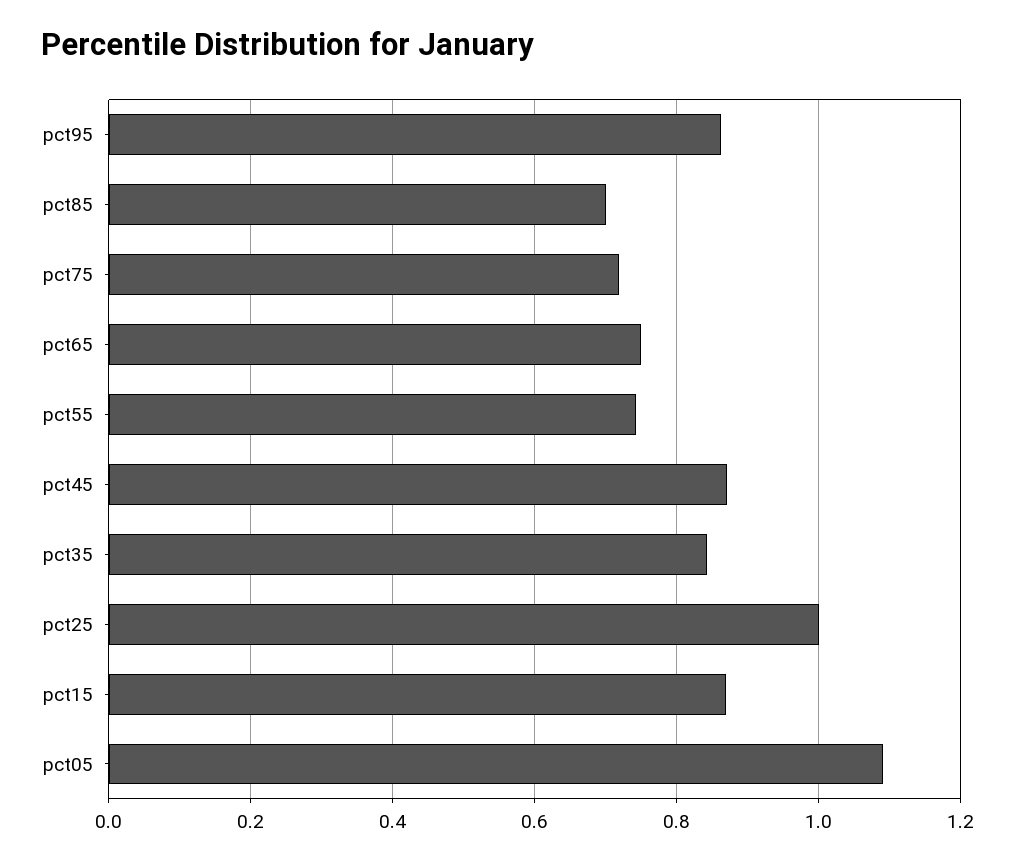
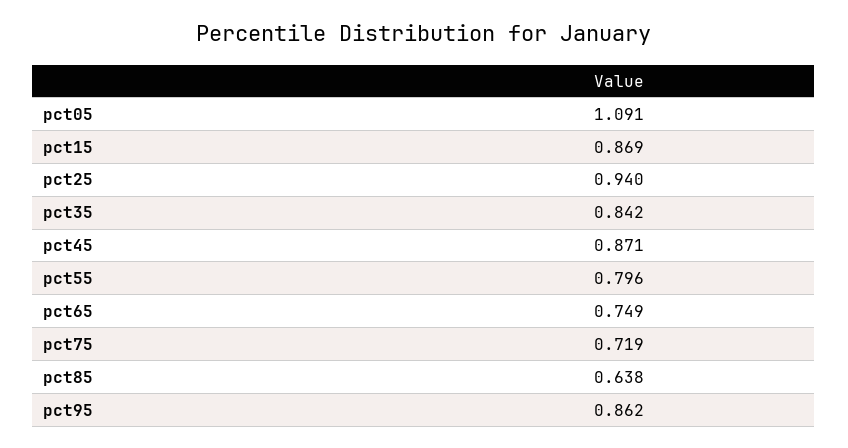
  {
    "pct95": 0.862,
-   "pct85": 0.7,
+   "pct85": 0.638,
    "pct75": 0.719,
    "pct65": 0.749,
-   "pct55": 0.74,
+   "pct55": 0.796,
    "pct45": 0.871,
    "pct35": 0.842,
-   "pct25": 1,
+   "pct25": 0.94,
    "pct15": 0.869,
    "pct05": 1.091
  }

